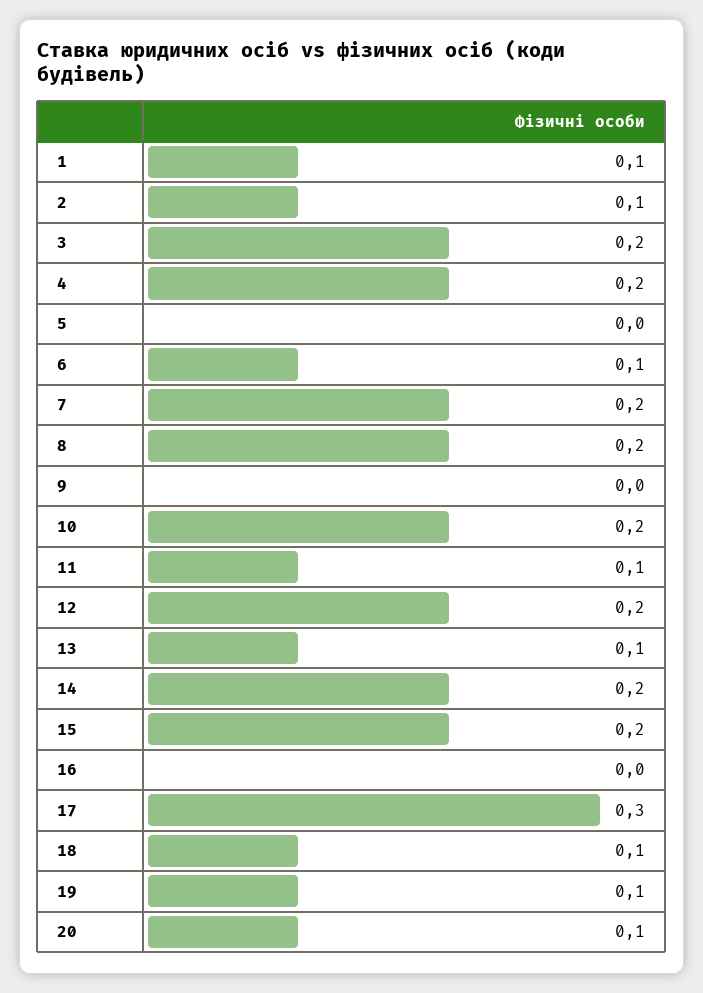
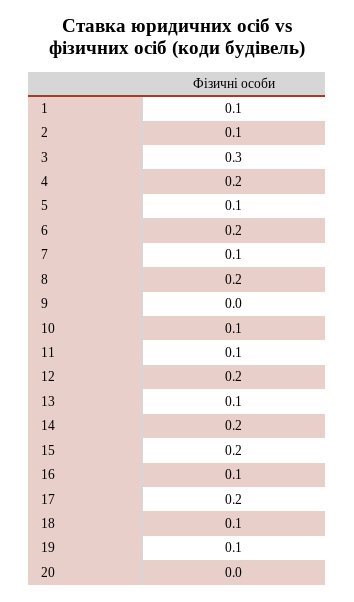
  {
    "1": 0.1,
    "2": 0.1,
-   "3": 0.2,
+   "3": 0.3,
    "4": 0.2,
-   "5": 0,
+   "5": 0.1,
-   "6": 0.1,
+   "6": 0.2,
-   "7": 0.2,
+   "7": 0.1,
    "8": 0.2,
    "9": 0,
-   "10": 0.2,
+   "10": 0.1,
    "11": 0.1,
    "12": 0.2,
    "13": 0.1,
    "14": 0.2,
    "15": 0.2,
-   "16": 0,
+   "16": 0.1,
-   "17": 0.3,
+   "17": 0.2,
    "18": 0.1,
    "19": 0.1,
-   "20": 0.1
+   "20": 0
  }

